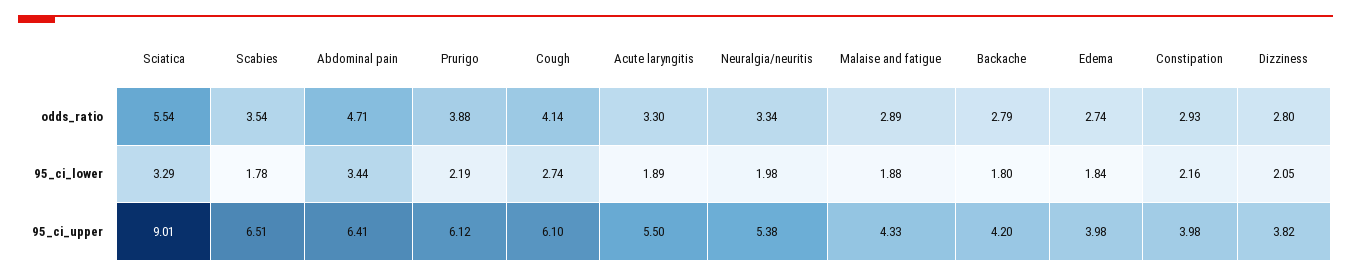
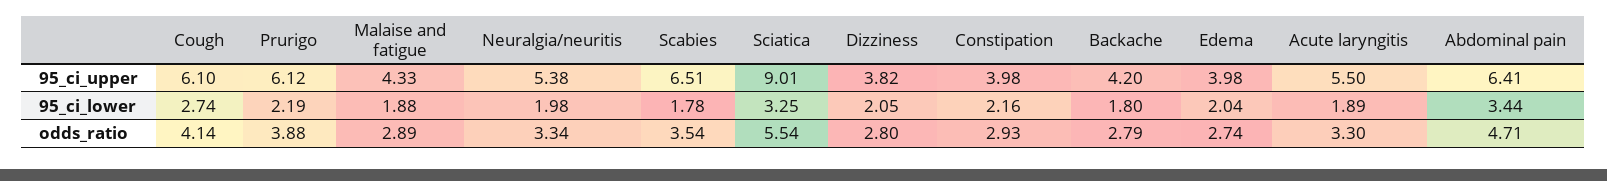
  {
    "Sciatica": {
      "odds_ratio": 5.54,
-     "95_ci_lower": 3.29,
+     "95_ci_lower": 3.25,
      "95_ci_upper": 9.01
    },
    "Scabies": {
      "odds_ratio": 3.54,
      "95_ci_lower": 1.78,
      "95_ci_upper": 6.51
    },
    "Abdominal pain": {
      "odds_ratio": 4.71,
      "95_ci_lower": 3.44,
      "95_ci_upper": 6.41
    },
    "Prurigo": {
      "odds_ratio": 3.88,
      "95_ci_lower": 2.19,
      "95_ci_upper": 6.12
    },
    "Cough": {
      "odds_ratio": 4.14,
      "95_ci_lower": 2.74,
      "95_ci_upper": 6.1
    },
    "Acute laryngitis": {
      "odds_ratio": 3.3,
      "95_ci_lower": 1.89,
      "95_ci_upper": 5.5
    },
    "Neuralgia/neuritis": {
      "odds_ratio": 3.34,
      "95_ci_lower": 1.98,
      "95_ci_upper": 5.38
    },
    "Malaise and fatigue": {
      "odds_ratio": 2.89,
      "95_ci_lower": 1.88,
      "95_ci_upper": 4.33
    },
    "Backache": {
      "odds_ratio": 2.79,
      "95_ci_lower": 1.8,
      "95_ci_upper": 4.2
    },
    "Edema": {
      "odds_ratio": 2.74,
-     "95_ci_lower": 1.84,
+     "95_ci_lower": 2.04,
      "95_ci_upper": 3.98
    },
    "Constipation": {
      "odds_ratio": 2.93,
      "95_ci_lower": 2.16,
      "95_ci_upper": 3.98
    },
    "Dizziness": {
      "odds_ratio": 2.8,
      "95_ci_lower": 2.05,
      "95_ci_upper": 3.82
    }
  }

